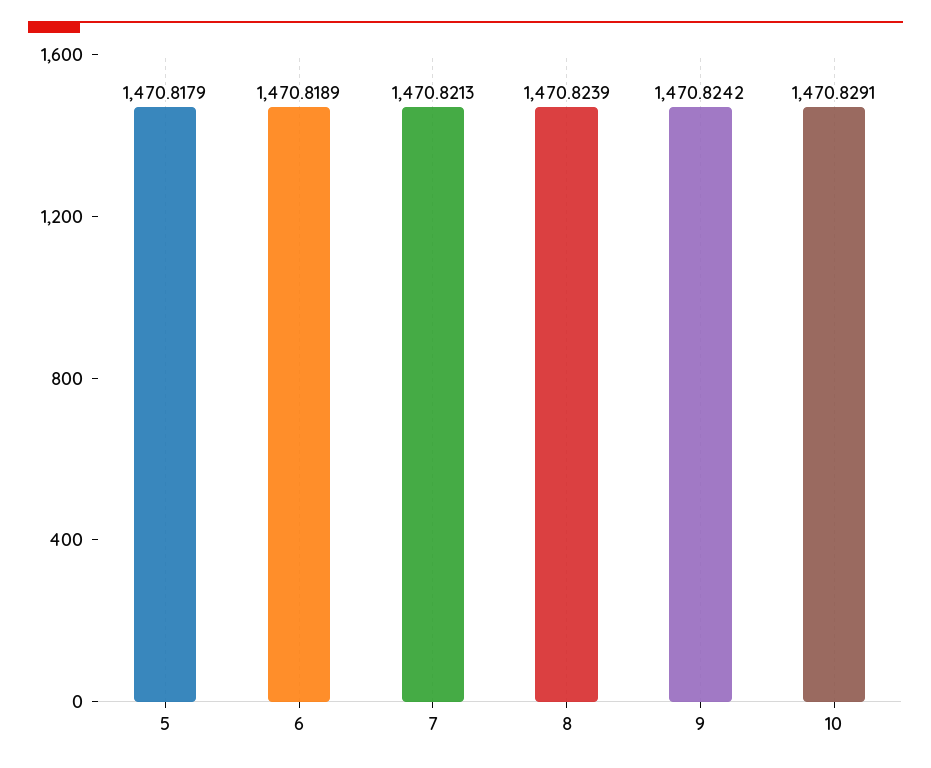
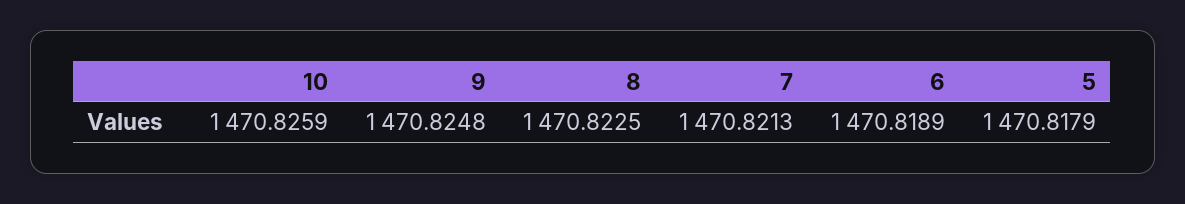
  {
    "5": 1470.8179,
    "6": 1470.8189,
    "7": 1470.8213,
-   "8": 1470.8239,
+   "8": 1470.8225,
-   "9": 1470.8242,
+   "9": 1470.8248,
-   "10": 1470.8291
+   "10": 1470.8259
  }

